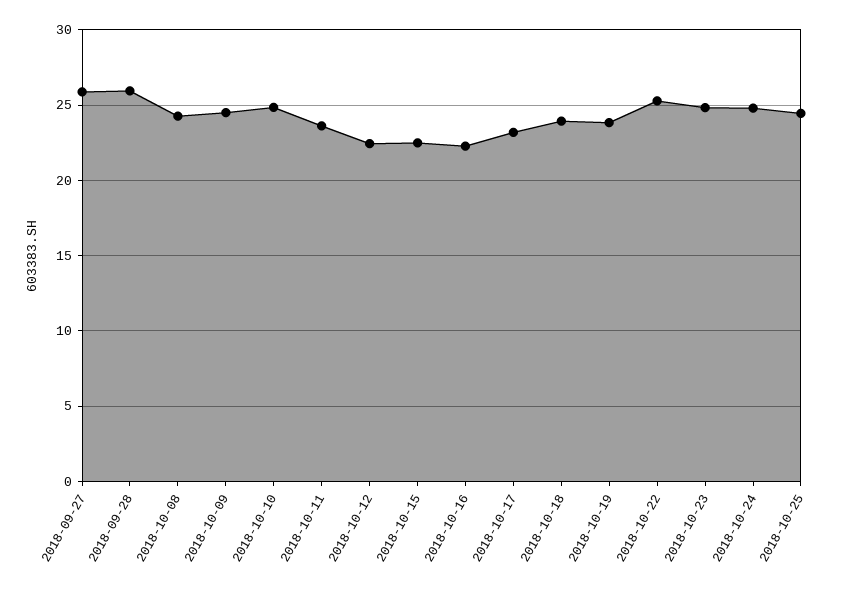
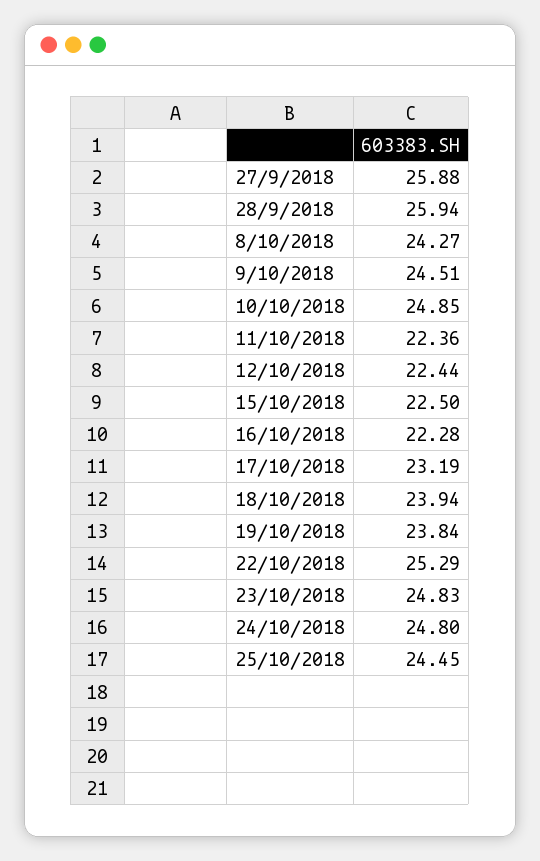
  {
    "2018-09-27": 25.88,
    "2018-09-28": 25.94,
    "2018-10-08": 24.27,
    "2018-10-09": 24.51,
    "2018-10-10": 24.85,
-   "2018-10-11": 23.5,
+   "2018-10-11": 22.36,
    "2018-10-12": 22.44,
    "2018-10-15": 22.5,
    "2018-10-16": 22.28,
    "2018-10-17": 23.19,
    "2018-10-18": 23.94,
    "2018-10-19": 23.84,
    "2018-10-22": 25.29,
    "2018-10-23": 24.83,
    "2018-10-24": 24.8,
    "2018-10-25": 24.45
  }

